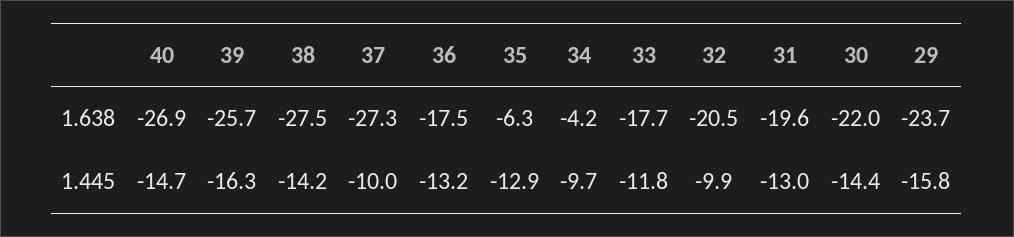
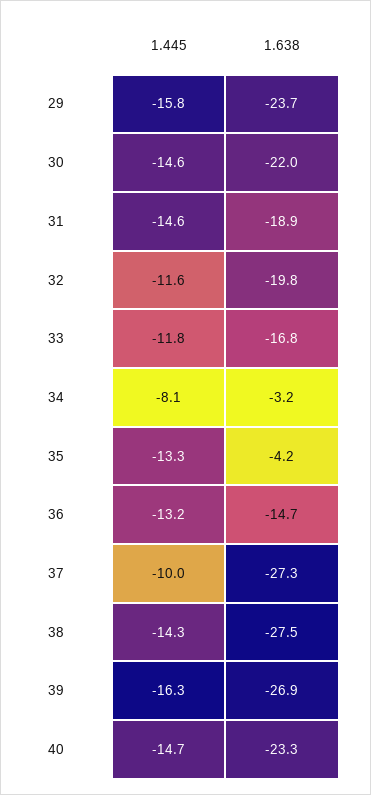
  {
    "40": {
-     "1.638": -26.9,
+     "1.638": -23.3,
      "1.445": -14.7
    },
    "39": {
-     "1.638": -25.7,
+     "1.638": -26.9,
      "1.445": -16.3
    },
    "38": {
      "1.638": -27.5,
-     "1.445": -14.2
+     "1.445": -14.3
    },
    "37": {
      "1.638": -27.3,
      "1.445": -10
    },
    "36": {
-     "1.638": -17.5,
+     "1.638": -14.7,
      "1.445": -13.2
    },
    "35": {
-     "1.638": -6.3,
+     "1.638": -4.2,
-     "1.445": -12.9
+     "1.445": -13.3
    },
    "34": {
-     "1.638": -4.2,
+     "1.638": -3.2,
-     "1.445": -9.7
+     "1.445": -8.1
    },
    "33": {
-     "1.638": -17.7,
+     "1.638": -16.8,
      "1.445": -11.8
    },
    "32": {
-     "1.638": -20.5,
+     "1.638": -19.8,
-     "1.445": -9.9
+     "1.445": -11.6
    },
    "31": {
-     "1.638": -19.6,
+     "1.638": -18.9,
-     "1.445": -13
+     "1.445": -14.6
    },
    "30": {
      "1.638": -22,
-     "1.445": -14.4
+     "1.445": -14.6
    },
    "29": {
      "1.638": -23.7,
      "1.445": -15.8
    }
  }

